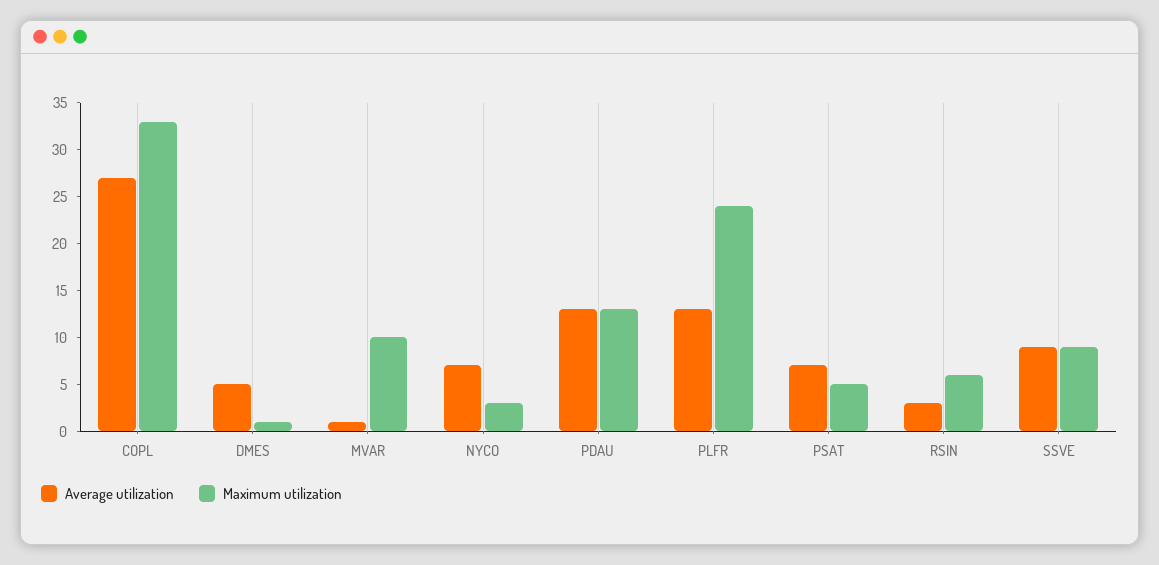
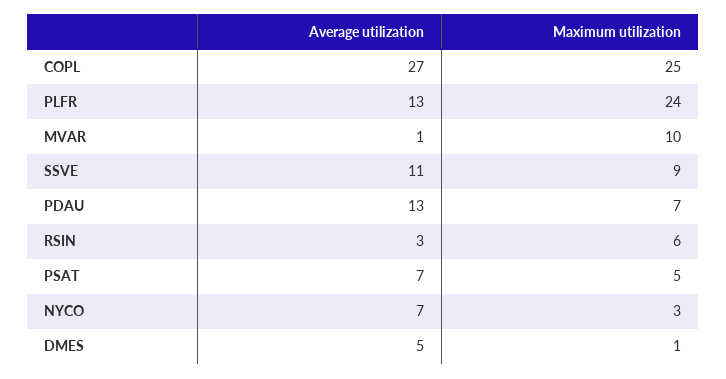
  {
    "Average utilization": {
      "COPL": 27,
      "DMES": 5,
      "MVAR": 1,
      "NYCO": 7,
      "PDAU": 13,
      "PLFR": 13,
      "PSAT": 7,
      "RSIN": 3,
-     "SSVE": 9
+     "SSVE": 11
    },
    "Maximum utilization": {
-     "COPL": 33,
+     "COPL": 25,
      "DMES": 1,
      "MVAR": 10,
      "NYCO": 3,
-     "PDAU": 13,
+     "PDAU": 7,
      "PLFR": 24,
      "PSAT": 5,
      "RSIN": 6,
      "SSVE": 9
    }
  }

